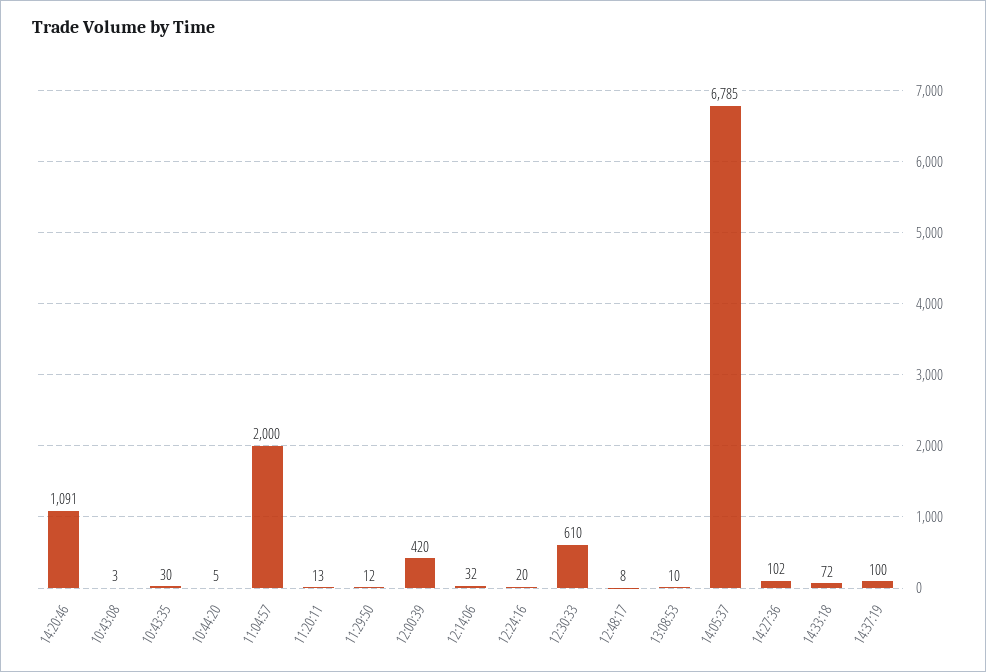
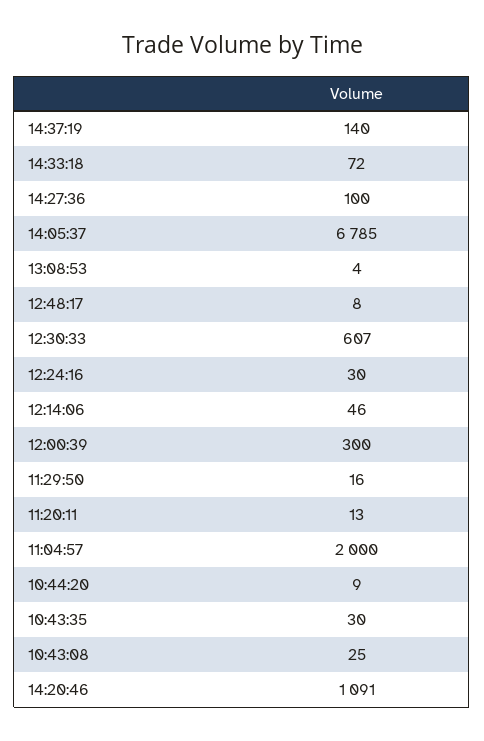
  {
    "14:20:46": 1091,
-   "10:43:08": 3,
+   "10:43:08": 25,
    "10:43:35": 30,
-   "10:44:20": 5,
+   "10:44:20": 9,
    "11:04:57": 2000,
    "11:20:11": 13,
-   "11:29:50": 12,
+   "11:29:50": 16,
-   "12:00:39": 420,
+   "12:00:39": 300,
-   "12:14:06": 32,
+   "12:14:06": 46,
-   "12:24:16": 20,
+   "12:24:16": 30,
-   "12:30:33": 610,
+   "12:30:33": 607,
    "12:48:17": 8,
-   "13:08:53": 10,
+   "13:08:53": 4,
    "14:05:37": 6785,
-   "14:27:36": 102,
+   "14:27:36": 100,
    "14:33:18": 72,
-   "14:37:19": 100
+   "14:37:19": 140
  }

